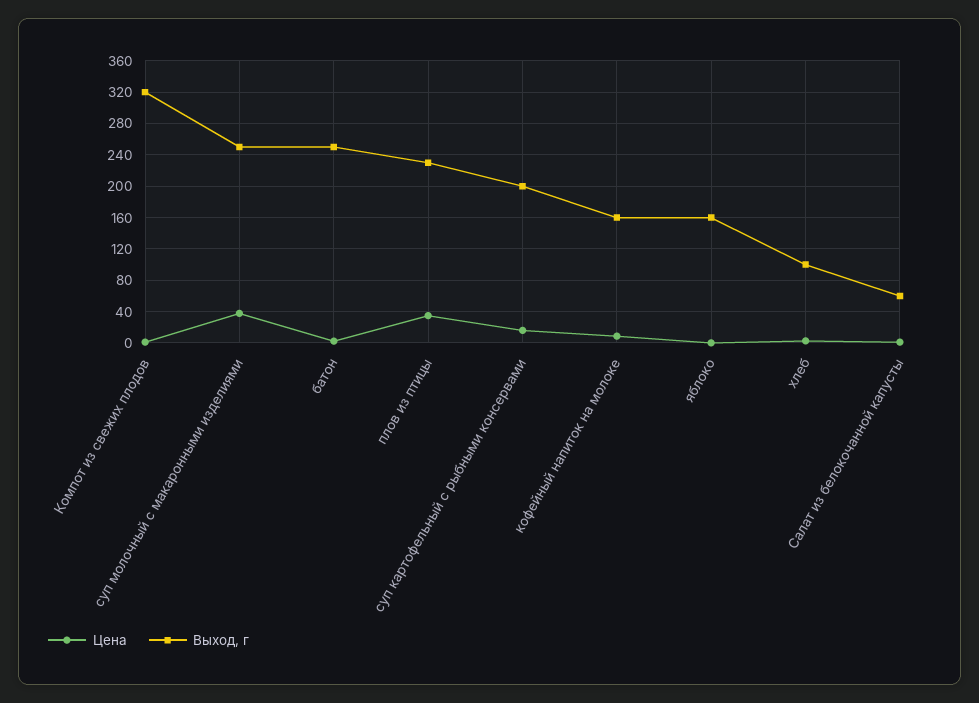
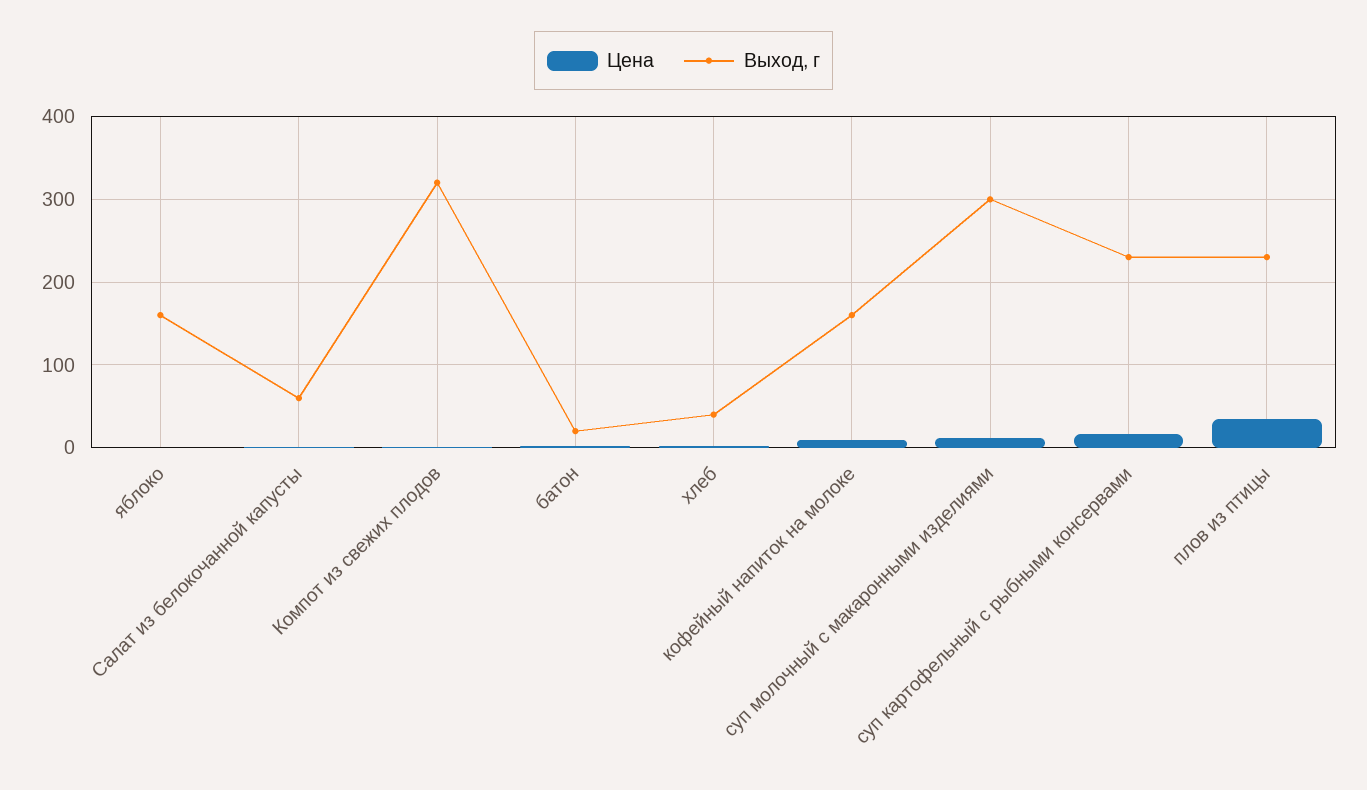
  {
    "Цена": {
      "Компот из свежих плодов": 0,
-     "суп молочный с макаронными изделиями": 40,
+     "суп молочный с макаронными изделиями": 10,
      "батон": 0,
      "плов из птицы": 30,
      "суп картофельный с рыбными консервами": 20,
      "кофейный напиток на молоке": 10,
      "яблоко": 0,
      "хлеб": 0,
      "Салат из белокочанной капусты": 0
    },
    "Выход, г": {
      "Компот из свежих плодов": 320,
-     "суп молочный с макаронными изделиями": 250,
+     "суп молочный с макаронными изделиями": 300,
-     "батон": 250,
+     "батон": 20,
      "плов из птицы": 230,
-     "суп картофельный с рыбными консервами": 200,
+     "суп картофельный с рыбными консервами": 230,
      "кофейный напиток на молоке": 160,
      "яблоко": 160,
-     "хлеб": 100,
+     "хлеб": 40,
      "Салат из белокочанной капусты": 60
    }
  }

